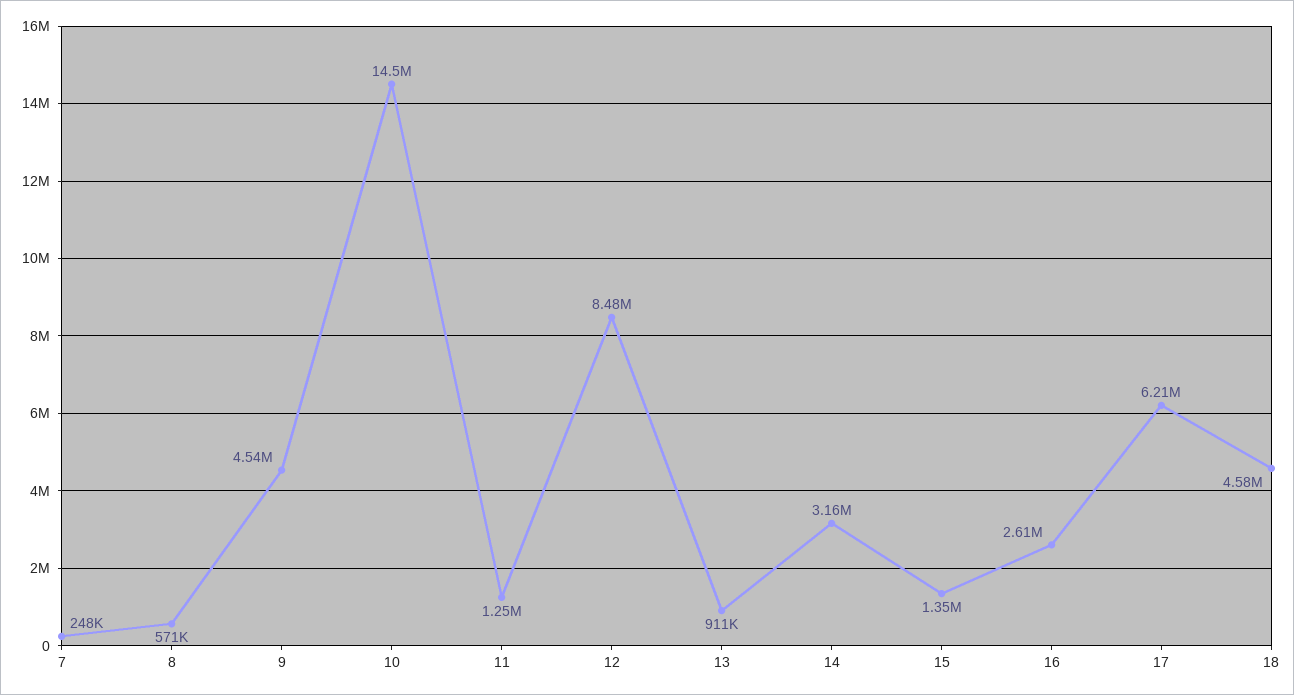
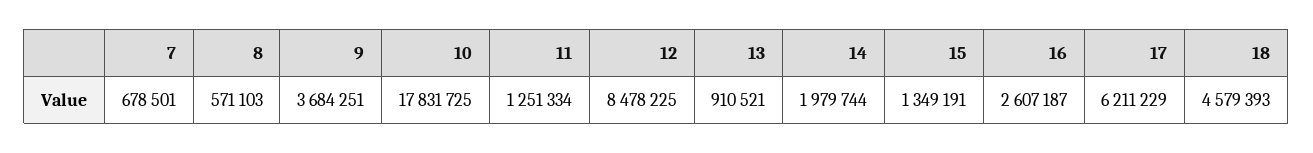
  {
-   "7": 248000,
+   "7": 678501,
    "8": 571103,
-   "9": 4540000,
+   "9": 3684251,
-   "10": 14500000,
+   "10": 17831725,
    "11": 1251334,
    "12": 8478225,
    "13": 910521,
-   "14": 3160000,
+   "14": 1979744,
    "15": 1349191,
    "16": 2607187,
    "17": 6211229,
    "18": 4579393
  }

